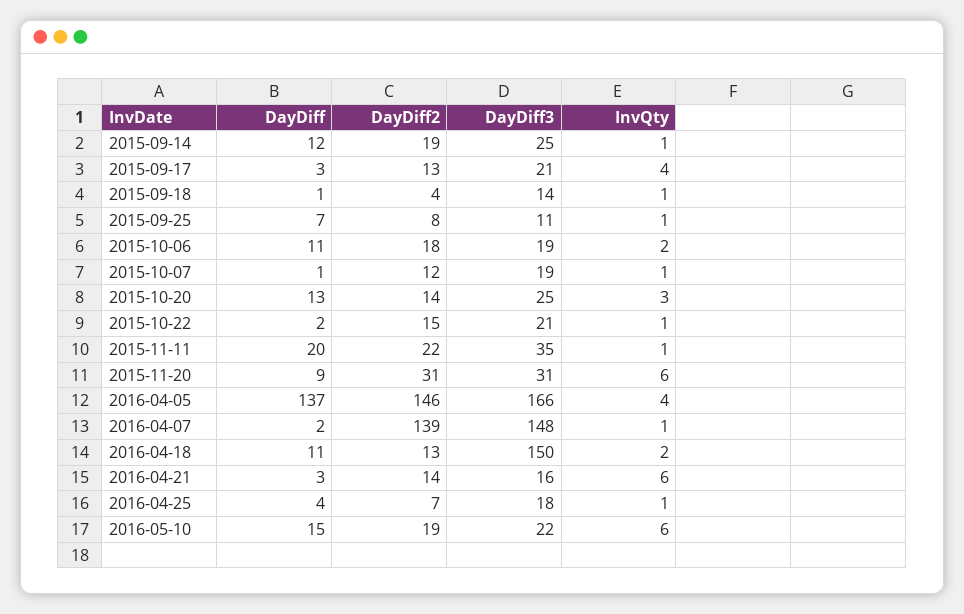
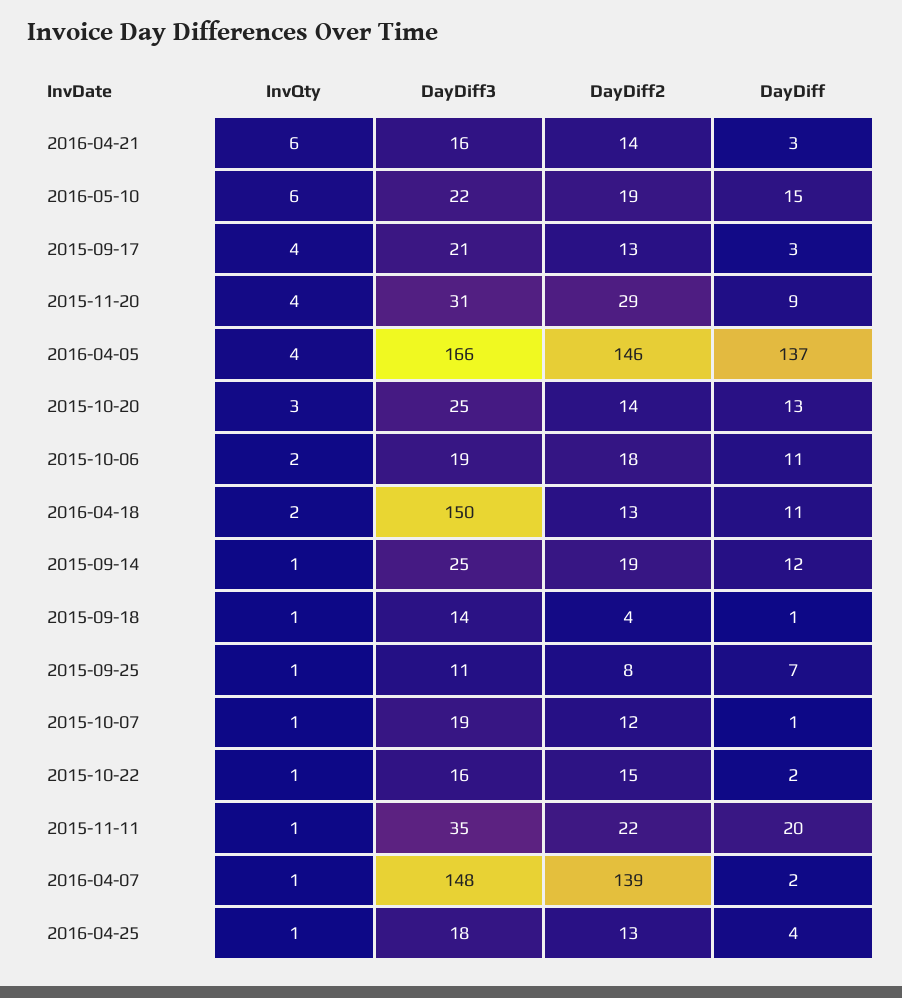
  {
    "DayDiff": {
      "2015-09-14": 12,
      "2015-09-17": 3,
      "2015-09-18": 1,
      "2015-09-25": 7,
      "2015-10-06": 11,
      "2015-10-07": 1,
      "2015-10-20": 13,
      "2015-10-22": 2,
      "2015-11-11": 20,
      "2015-11-20": 9,
      "2016-04-05": 137,
      "2016-04-07": 2,
      "2016-04-18": 11,
      "2016-04-21": 3,
      "2016-04-25": 4,
      "2016-05-10": 15
    },
    "DayDiff2": {
      "2015-09-14": 19,
      "2015-09-17": 13,
      "2015-09-18": 4,
      "2015-09-25": 8,
      "2015-10-06": 18,
      "2015-10-07": 12,
      "2015-10-20": 14,
      "2015-10-22": 15,
      "2015-11-11": 22,
-     "2015-11-20": 31,
+     "2015-11-20": 29,
      "2016-04-05": 146,
      "2016-04-07": 139,
      "2016-04-18": 13,
      "2016-04-21": 14,
-     "2016-04-25": 7,
+     "2016-04-25": 13,
      "2016-05-10": 19
    },
    "DayDiff3": {
      "2015-09-14": 25,
      "2015-09-17": 21,
      "2015-09-18": 14,
      "2015-09-25": 11,
      "2015-10-06": 19,
      "2015-10-07": 19,
      "2015-10-20": 25,
-     "2015-10-22": 21,
+     "2015-10-22": 16,
      "2015-11-11": 35,
      "2015-11-20": 31,
      "2016-04-05": 166,
      "2016-04-07": 148,
      "2016-04-18": 150,
      "2016-04-21": 16,
      "2016-04-25": 18,
      "2016-05-10": 22
    },
    "InvQty": {
      "2015-09-14": 1,
      "2015-09-17": 4,
      "2015-09-18": 1,
      "2015-09-25": 1,
      "2015-10-06": 2,
      "2015-10-07": 1,
      "2015-10-20": 3,
      "2015-10-22": 1,
      "2015-11-11": 1,
-     "2015-11-20": 6,
+     "2015-11-20": 4,
      "2016-04-05": 4,
      "2016-04-07": 1,
      "2016-04-18": 2,
      "2016-04-21": 6,
      "2016-04-25": 1,
      "2016-05-10": 6
    }
  }

